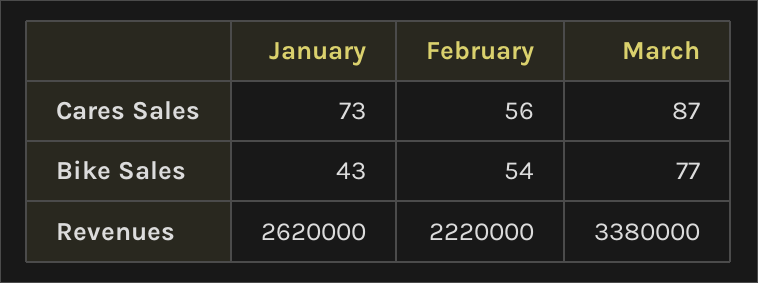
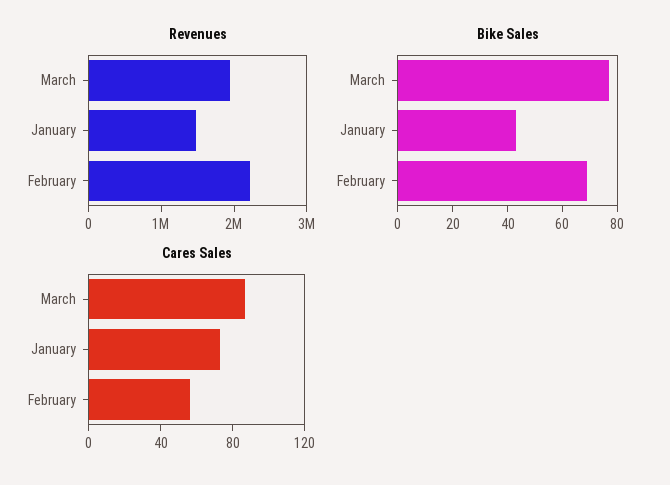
  {
    "Cares Sales": {
      "January": 73,
      "February": 56,
      "March": 87
    },
    "Bike Sales": {
      "January": 43,
-     "February": 54,
+     "February": 70,
      "March": 77
    },
    "Revenues": {
-     "January": 2620000,
+     "January": 1400000,
      "February": 2220000,
-     "March": 3380000
+     "March": 2000000
    }
  }

